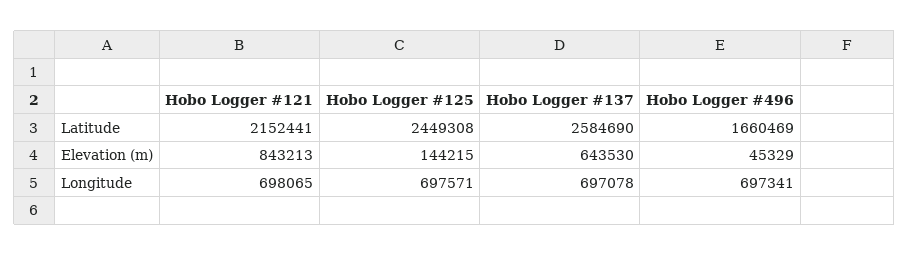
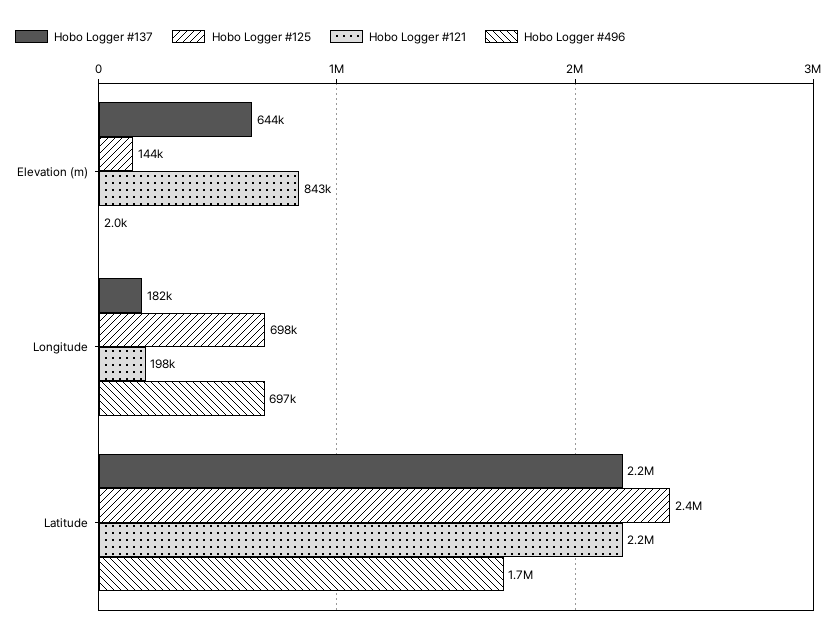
  {
    "Hobo Logger #121": {
      "Latitude": 2152441,
      "Elevation (m)": 843213,
-     "Longitude": 698065
+     "Longitude": 198000
    },
    "Hobo Logger #125": {
      "Latitude": 2449308,
      "Elevation (m)": 144215,
      "Longitude": 697571
    },
    "Hobo Logger #137": {
-     "Latitude": 2584690,
+     "Latitude": 2200000,
      "Elevation (m)": 643530,
-     "Longitude": 697078
+     "Longitude": 182000
    },
    "Hobo Logger #496": {
      "Latitude": 1660469,
-     "Elevation (m)": 45329,
+     "Elevation (m)": 2000,
      "Longitude": 697341
    }
  }

